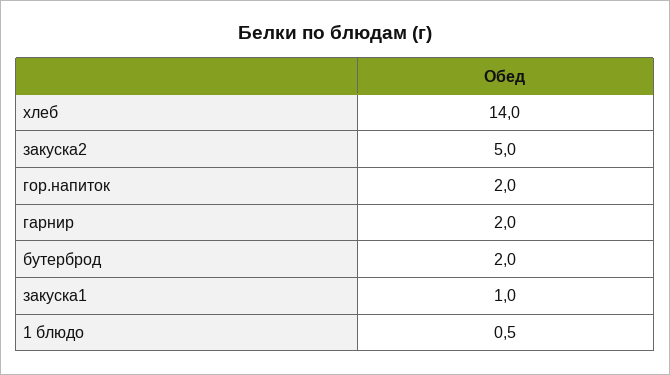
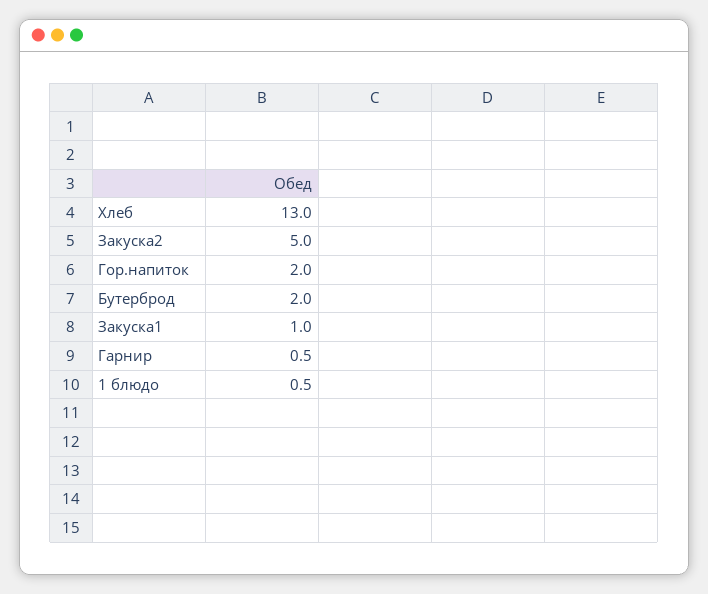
  {
-   "хлеб": 14,
+   "хлеб": 13,
    "закуска2": 5,
    "гор.напиток": 2,
-   "гарнир": 2,
+   "гарнир": 0.5,
    "бутерброд": 2,
    "закуска1": 1,
    "1 блюдо": 0.5
  }

